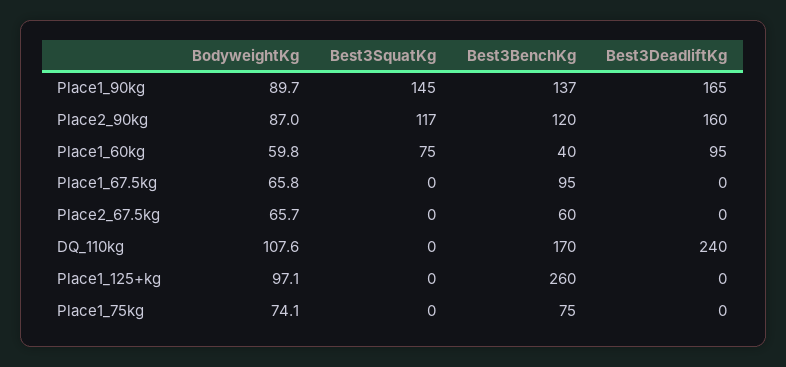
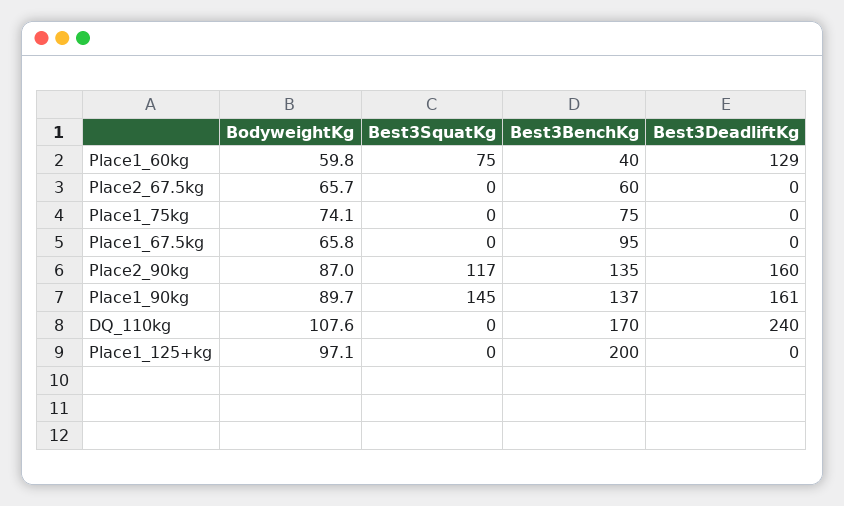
  {
    "BodyweightKg": {
      "Place1_90kg": 89.7,
      "Place2_90kg": 87,
      "Place1_60kg": 59.8,
      "Place1_67.5kg": 65.8,
      "Place2_67.5kg": 65.7,
      "DQ_110kg": 107.6,
      "Place1_125+kg": 97.1,
      "Place1_75kg": 74.1
    },
    "Best3SquatKg": {
      "Place1_90kg": 145,
      "Place2_90kg": 117,
      "Place1_60kg": 75,
      "Place1_67.5kg": 0,
      "Place2_67.5kg": 0,
      "DQ_110kg": 0,
      "Place1_125+kg": 0,
      "Place1_75kg": 0
    },
    "Best3BenchKg": {
      "Place1_90kg": 137,
-     "Place2_90kg": 120,
+     "Place2_90kg": 135,
      "Place1_60kg": 40,
      "Place1_67.5kg": 95,
      "Place2_67.5kg": 60,
      "DQ_110kg": 170,
-     "Place1_125+kg": 260,
+     "Place1_125+kg": 200,
      "Place1_75kg": 75
    },
    "Best3DeadliftKg": {
-     "Place1_90kg": 165,
+     "Place1_90kg": 161,
      "Place2_90kg": 160,
-     "Place1_60kg": 95,
+     "Place1_60kg": 129,
      "Place1_67.5kg": 0,
      "Place2_67.5kg": 0,
      "DQ_110kg": 240,
      "Place1_125+kg": 0,
      "Place1_75kg": 0
    }
  }

